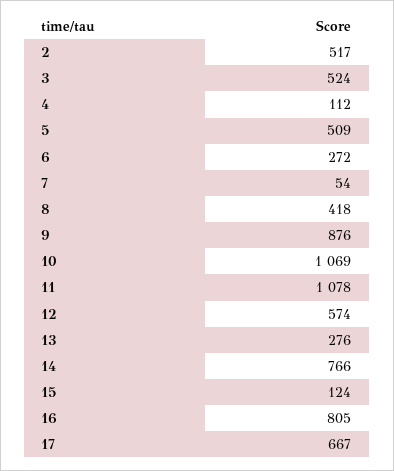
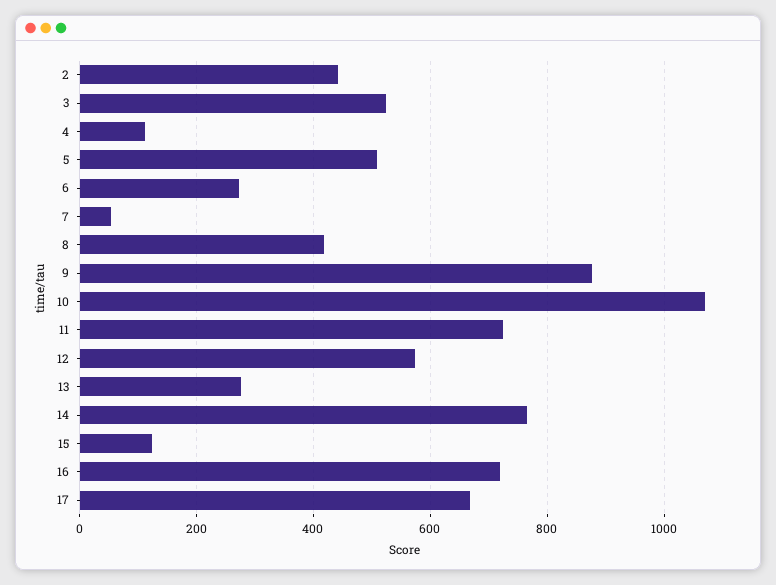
  {
-   "2": 517,
+   "2": 440,
    "3": 524,
    "4": 112,
    "5": 509,
    "6": 272,
    "7": 54,
    "8": 418,
    "9": 876,
    "10": 1069,
-   "11": 1078,
+   "11": 720,
    "12": 574,
    "13": 276,
    "14": 766,
    "15": 124,
-   "16": 805,
+   "16": 720,
    "17": 667
  }

